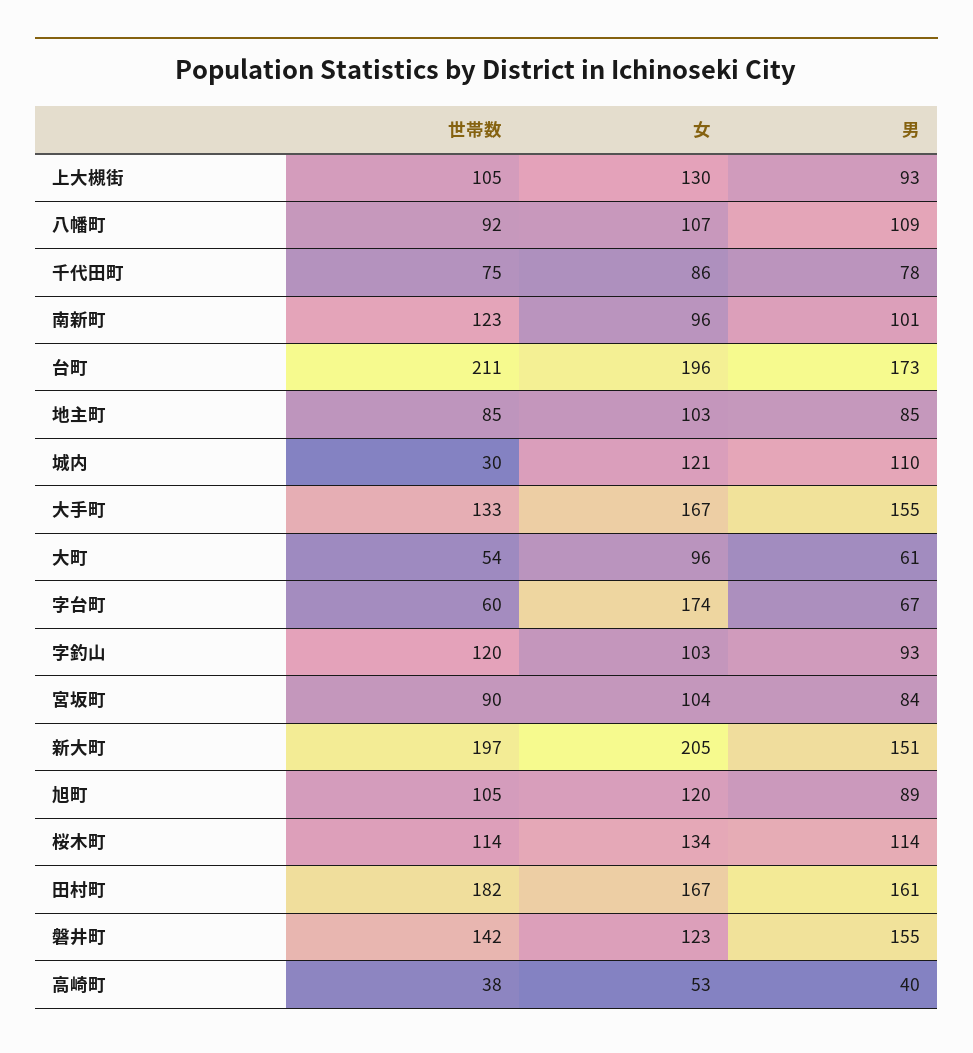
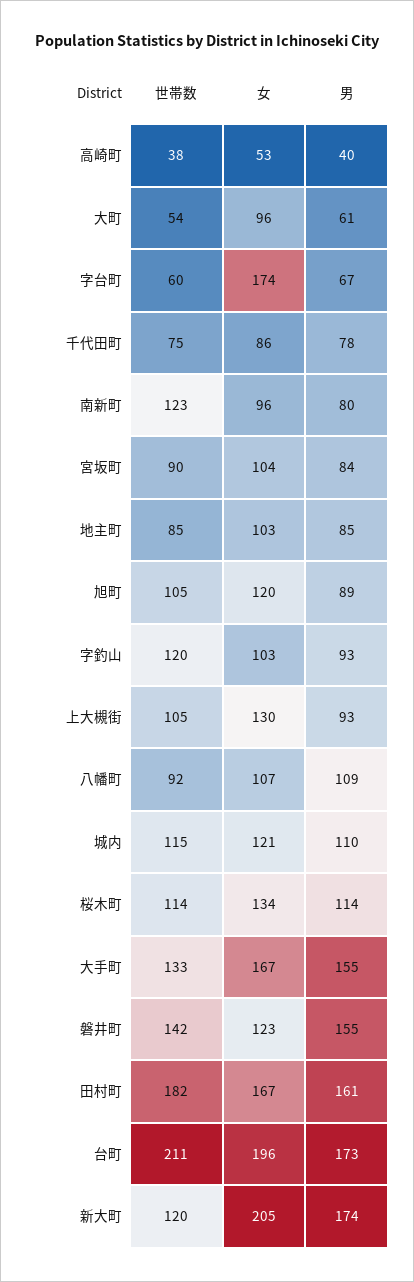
  {
    "世帯数": {
      "上大槻街": 105,
      "八幡町": 92,
      "千代田町": 75,
      "南新町": 123,
      "台町": 211,
      "地主町": 85,
-     "城内": 30,
+     "城内": 115,
      "大手町": 133,
      "大町": 54,
      "字台町": 60,
      "字釣山": 120,
      "宮坂町": 90,
-     "新大町": 197,
+     "新大町": 120,
      "旭町": 105,
      "桜木町": 114,
      "田村町": 182,
      "磐井町": 142,
      "高崎町": 38
    },
    "女": {
      "上大槻街": 130,
      "八幡町": 107,
      "千代田町": 86,
      "南新町": 96,
      "台町": 196,
      "地主町": 103,
      "城内": 121,
      "大手町": 167,
      "大町": 96,
      "字台町": 174,
      "字釣山": 103,
      "宮坂町": 104,
      "新大町": 205,
      "旭町": 120,
      "桜木町": 134,
      "田村町": 167,
      "磐井町": 123,
      "高崎町": 53
    },
    "男": {
      "上大槻街": 93,
      "八幡町": 109,
      "千代田町": 78,
-     "南新町": 101,
+     "南新町": 80,
      "台町": 173,
      "地主町": 85,
      "城内": 110,
      "大手町": 155,
      "大町": 61,
      "字台町": 67,
      "字釣山": 93,
      "宮坂町": 84,
-     "新大町": 151,
+     "新大町": 174,
      "旭町": 89,
      "桜木町": 114,
      "田村町": 161,
      "磐井町": 155,
      "高崎町": 40
    }
  }

